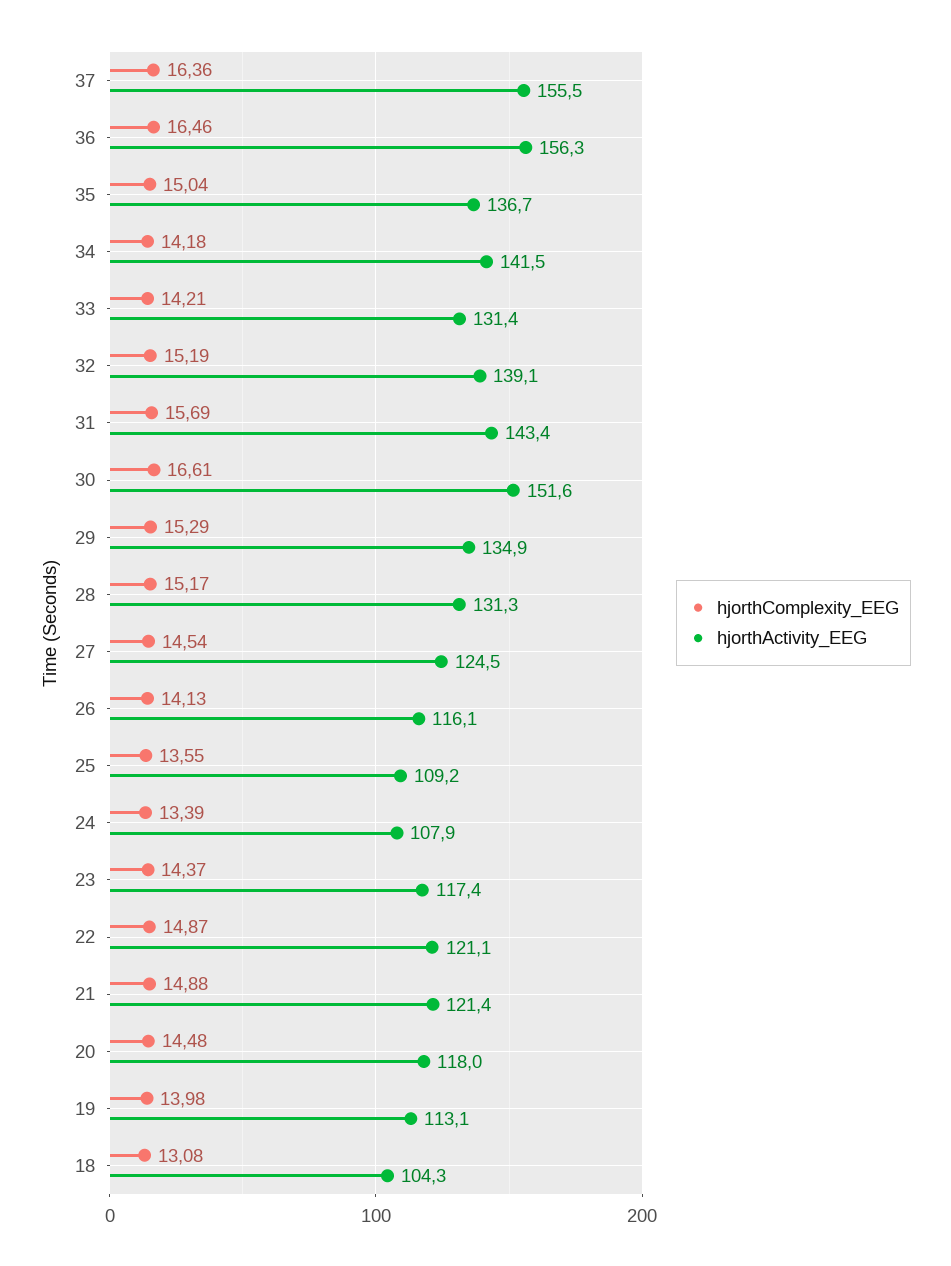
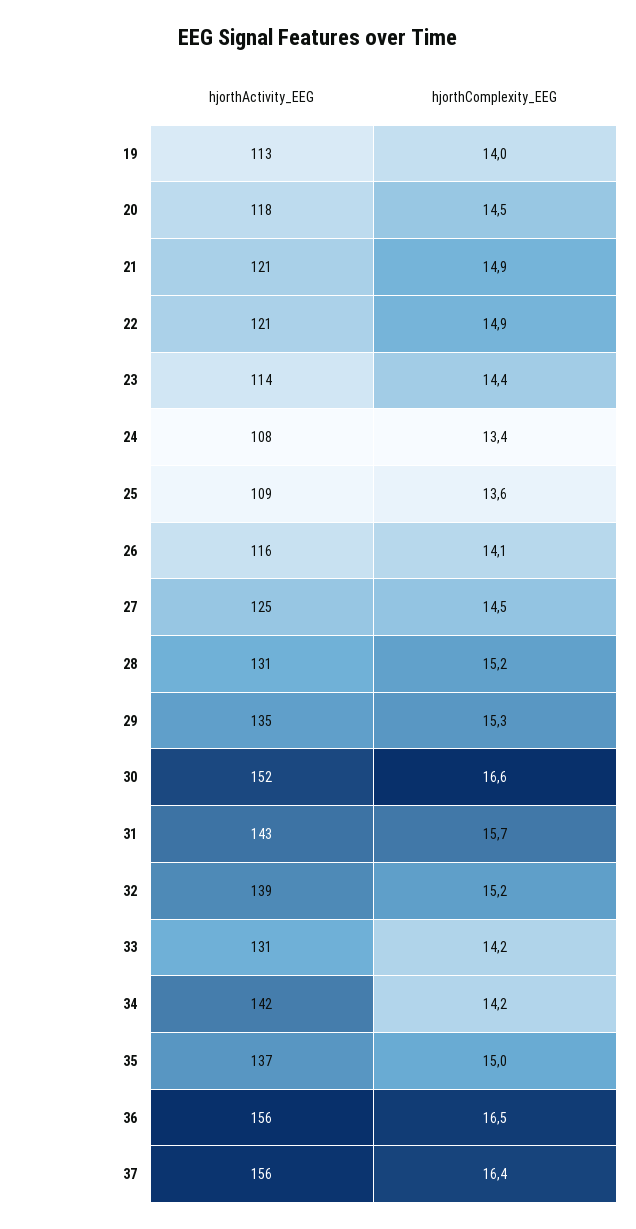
  {
    "hjorthComplexity_EEG": {
      "37": 16.36,
      "36": 16.46,
      "35": 15.04,
      "34": 14.18,
      "33": 14.21,
      "32": 15.19,
      "31": 15.69,
      "30": 16.61,
      "29": 15.29,
      "28": 15.17,
      "27": 14.54,
      "26": 14.13,
      "25": 13.55,
      "24": 13.39,
      "23": 14.37,
      "22": 14.87,
      "21": 14.88,
      "20": 14.48,
-     "19": 13.98,
+     "19": 13.98
-     "18": 13.08
    },
    "hjorthActivity_EEG": {
      "37": 155.5,
      "36": 156.3,
      "35": 136.7,
      "34": 141.5,
      "33": 131.4,
      "32": 139.1,
      "31": 143.4,
      "30": 151.6,
      "29": 134.9,
      "28": 131.3,
      "27": 124.5,
      "26": 116.1,
      "25": 109.2,
      "24": 107.9,
-     "23": 117.4,
+     "23": 114,
      "22": 121.1,
      "21": 121.4,
      "20": 118,
-     "19": 113.1,
+     "19": 113.1
-     "18": 104.3
    }
  }

